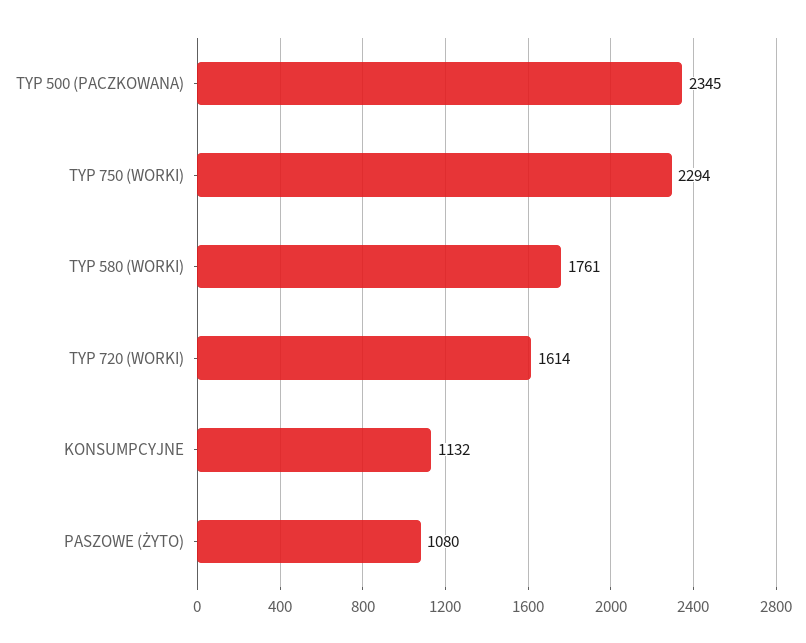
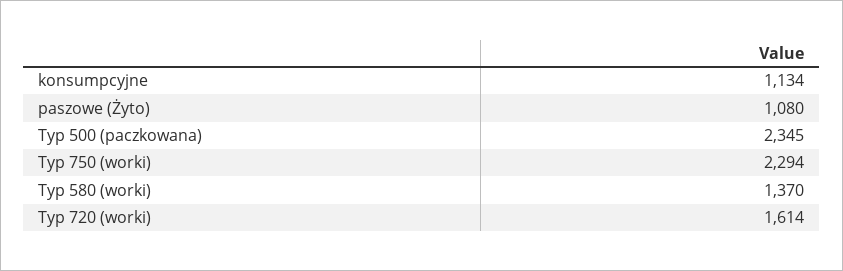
  {
    "TYP 500 (PACZKOWANA)": 2345,
    "TYP 750 (WORKI)": 2294,
-   "TYP 580 (WORKI)": 1761,
+   "TYP 580 (WORKI)": 1370,
    "TYP 720 (WORKI)": 1614,
-   "KONSUMPCYJNE": 1132,
+   "KONSUMPCYJNE": 1134,
    "PASZOWE (ŻYTO)": 1080
  }

